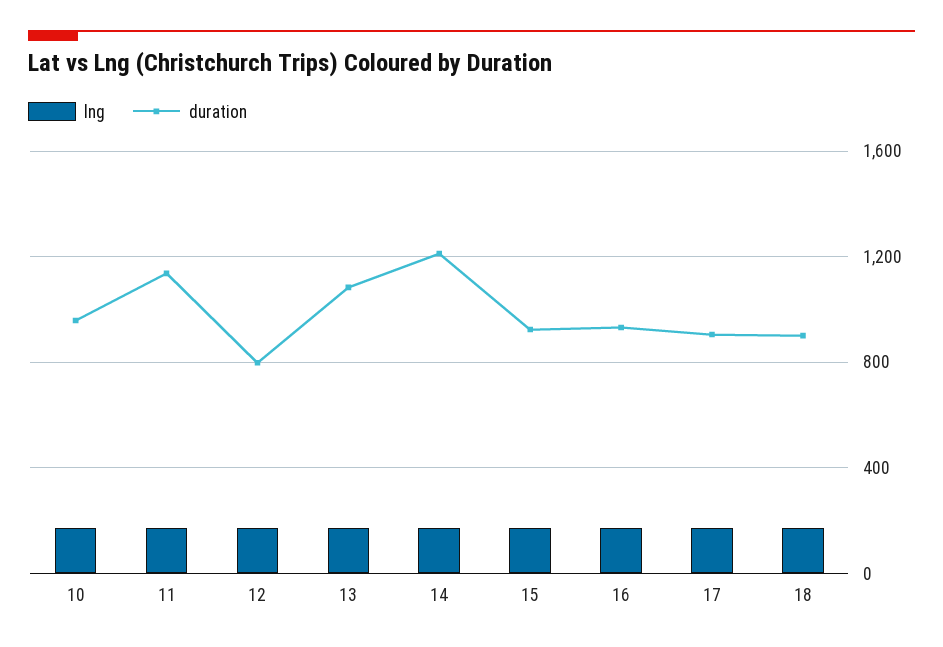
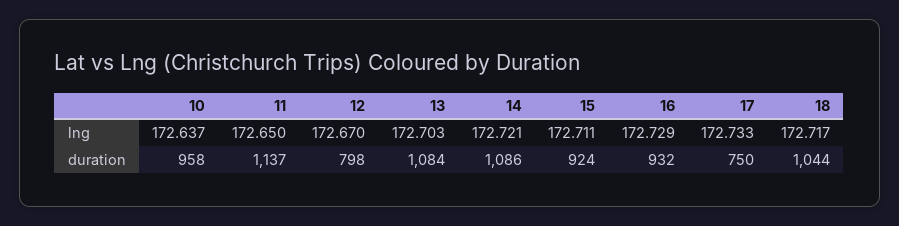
  {
    "lng": {
      "10": 172.637,
      "11": 172.65,
      "12": 172.67,
      "13": 172.703,
      "14": 172.721,
      "15": 172.711,
      "16": 172.729,
      "17": 172.733,
      "18": 172.717
    },
    "duration": {
      "10": 958,
      "11": 1137,
      "12": 798,
      "13": 1084,
-     "14": 1200,
+     "14": 1086,
      "15": 924,
      "16": 932,
-     "17": 900,
+     "17": 750,
-     "18": 900
+     "18": 1044
    }
  }

